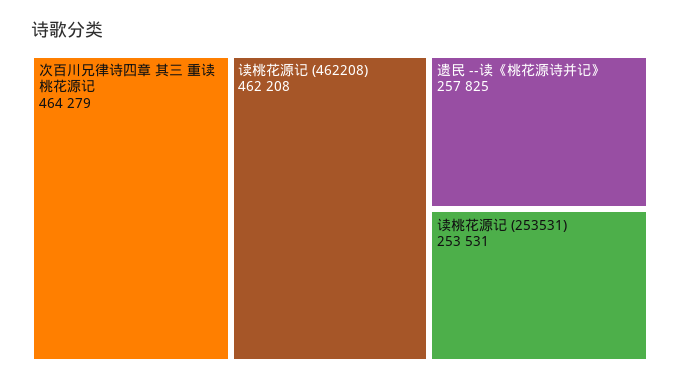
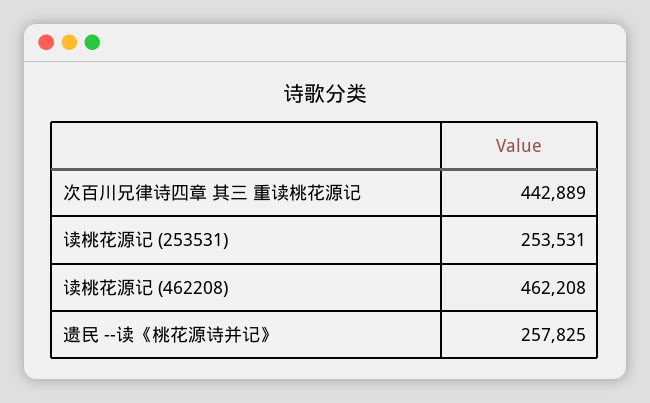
  {
-   "次百川兄律诗四章 其三 重读桃花源记": 464279,
+   "次百川兄律诗四章 其三 重读桃花源记": 442889,
    "读桃花源记 (462208)": 462208,
    "遗民 --读《桃花源诗并记》": 257825,
    "读桃花源记 (253531)": 253531
  }

